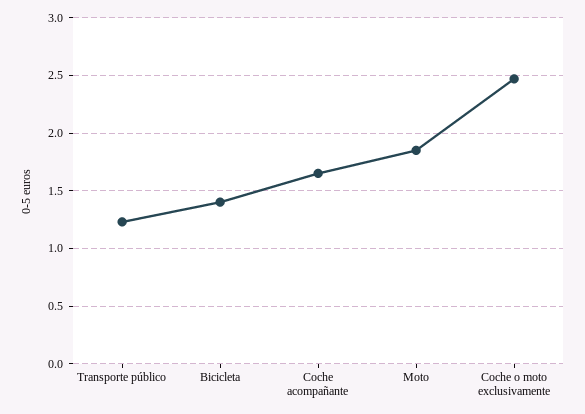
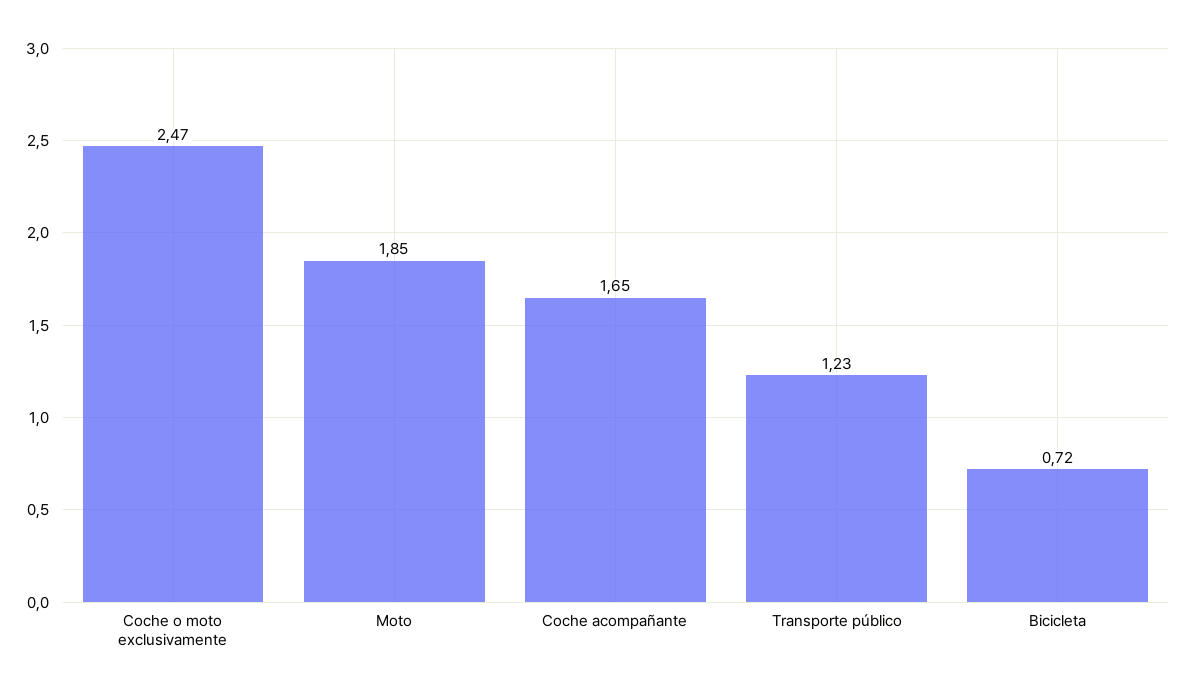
  {
    "Transporte público": 1.23,
-   "Bicicleta": 1.4,
+   "Bicicleta": 0.72,
    "Coche acompañante": 1.65,
    "Moto": 1.85,
    "Coche o moto exclusivamente": 2.47
  }

